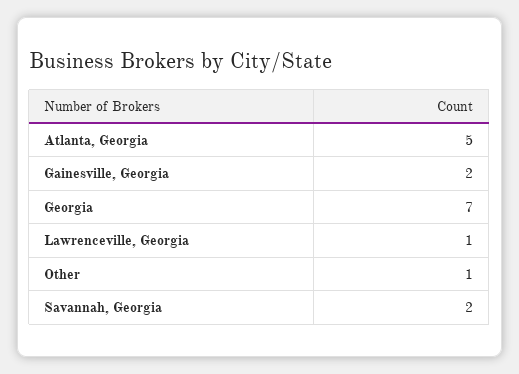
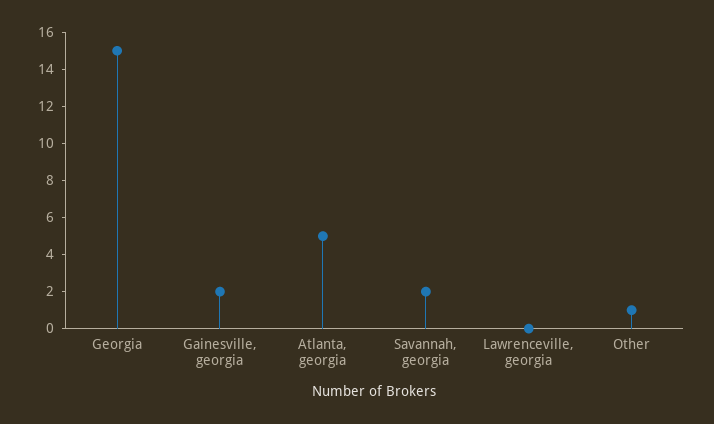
  {
    "Atlanta, Georgia": 5,
    "Gainesville, Georgia": 2,
-   "Georgia": 7,
+   "Georgia": 15,
-   "Lawrenceville, Georgia": 1,
+   "Lawrenceville, Georgia": 0,
    "Other": 1,
    "Savannah, Georgia": 2
  }

